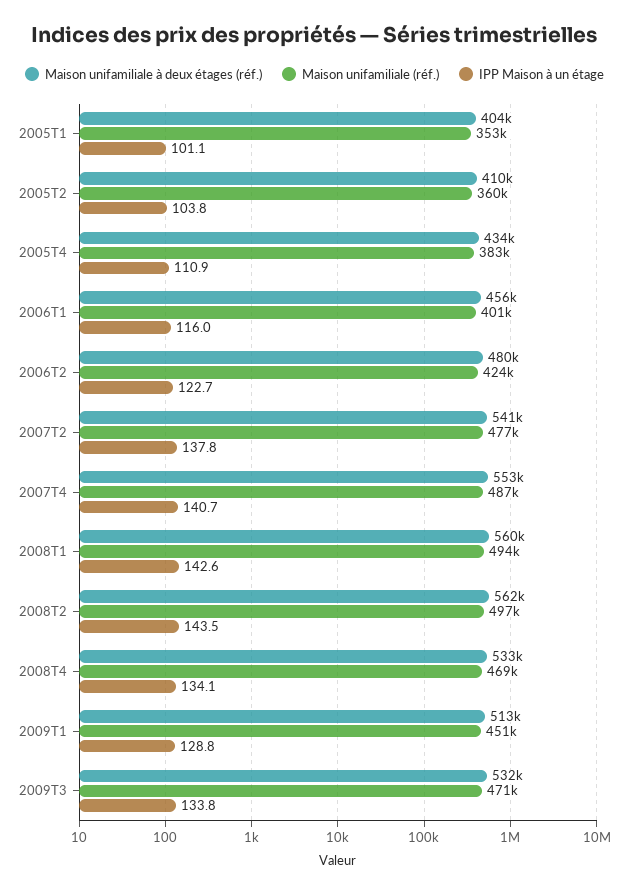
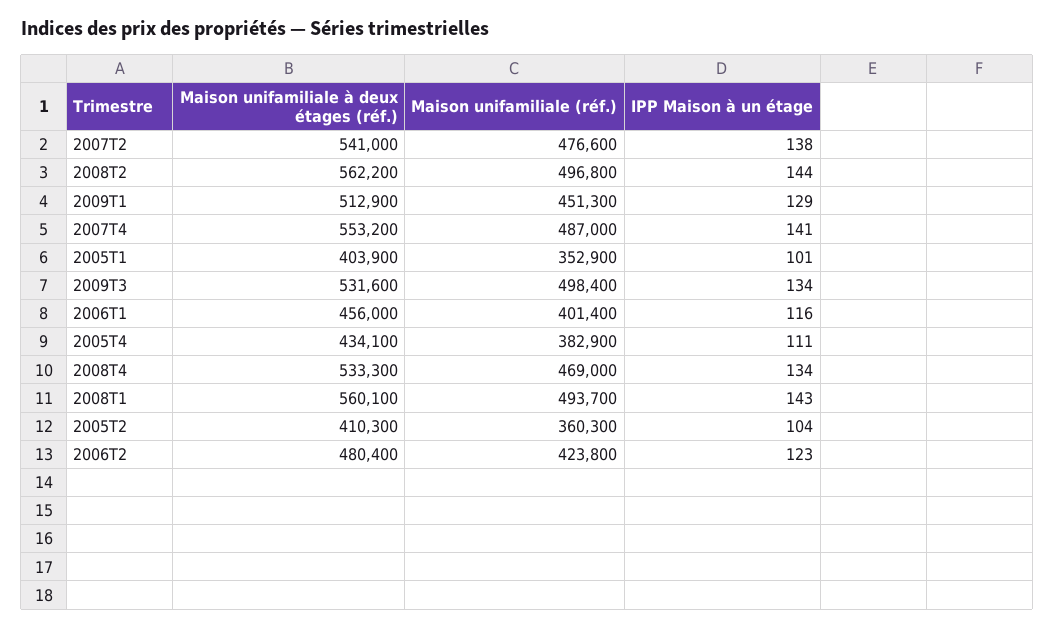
  {
    "Maison unifamiliale à deux étages (réf.)": {
      "2005T1": 403900,
      "2005T2": 410300,
      "2005T4": 434100,
      "2006T1": 456000,
      "2006T2": 480400,
      "2007T2": 541000,
      "2007T4": 553200,
      "2008T1": 560100,
      "2008T2": 562200,
      "2008T4": 533300,
      "2009T1": 512900,
      "2009T3": 531600
    },
    "Maison unifamiliale (réf.)": {
      "2005T1": 352900,
      "2005T2": 360300,
      "2005T4": 382900,
      "2006T1": 401400,
      "2006T2": 423800,
      "2007T2": 476600,
      "2007T4": 487000,
      "2008T1": 493700,
      "2008T2": 496800,
      "2008T4": 469000,
      "2009T1": 451300,
-     "2009T3": 471000
+     "2009T3": 498400
    },
    "IPP Maison à un étage": {
      "2005T1": 101.1,
      "2005T2": 103.8,
      "2005T4": 110.9,
      "2006T1": 116,
      "2006T2": 122.7,
      "2007T2": 137.8,
      "2007T4": 140.7,
      "2008T1": 142.6,
      "2008T2": 143.5,
      "2008T4": 134.1,
      "2009T1": 128.8,
      "2009T3": 133.8
    }
  }

